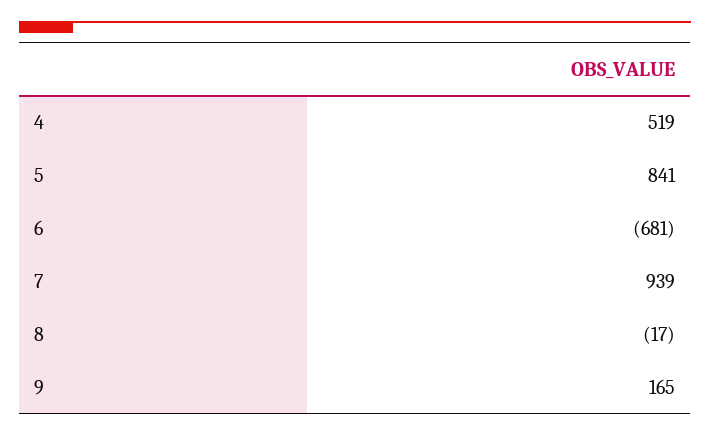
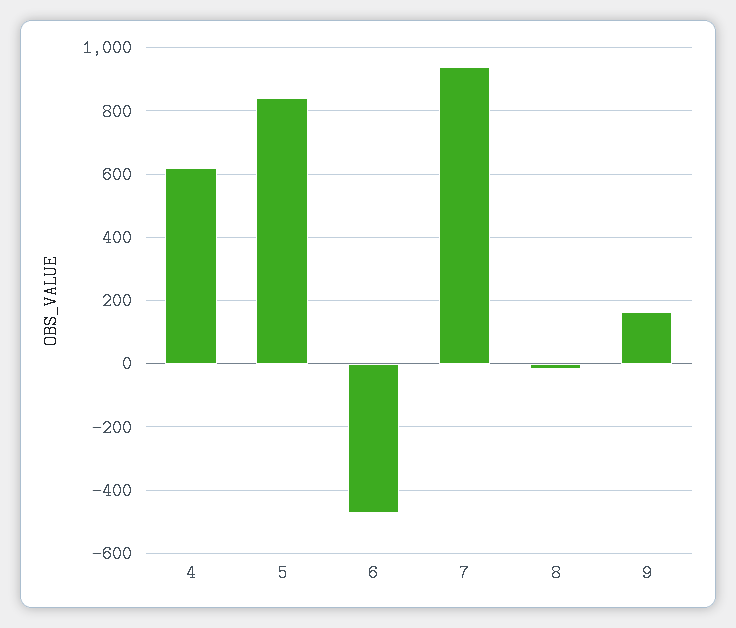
  {
-   "4": 519,
+   "4": 620,
    "5": 841,
-   "6": -681,
+   "6": -480,
    "7": 939,
    "8": -17,
    "9": 165
  }

